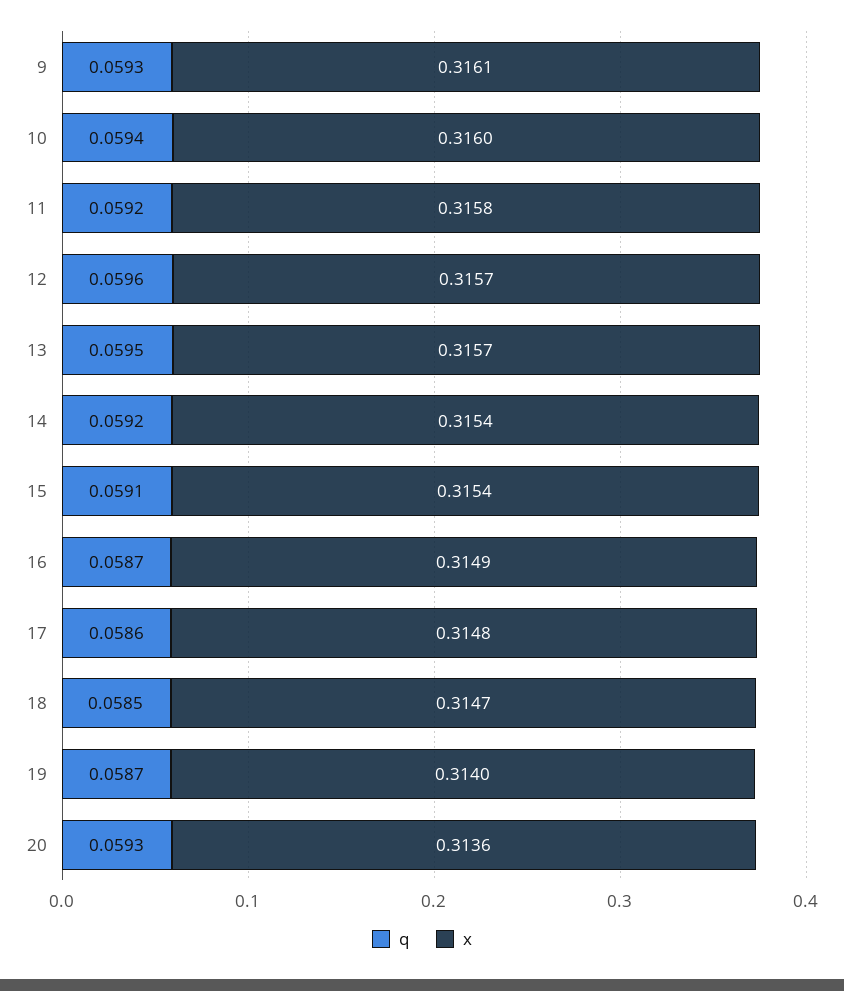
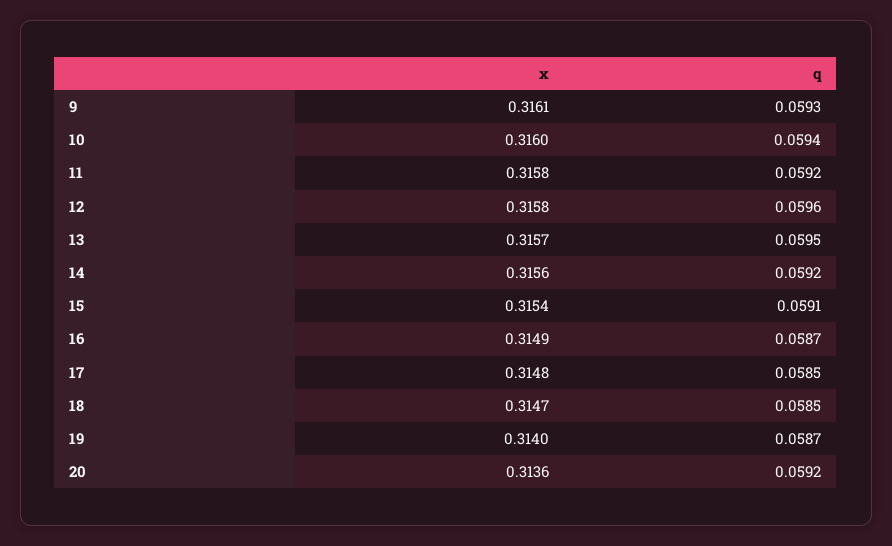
  {
    "q": {
      "9": 0.0593,
      "10": 0.0594,
      "11": 0.0592,
      "12": 0.0596,
      "13": 0.0595,
      "14": 0.0592,
      "15": 0.0591,
      "16": 0.0587,
-     "17": 0.0586,
+     "17": 0.0585,
      "18": 0.0585,
      "19": 0.0587,
-     "20": 0.0593
+     "20": 0.0592
    },
    "x": {
      "9": 0.3161,
      "10": 0.316,
      "11": 0.3158,
-     "12": 0.3157,
+     "12": 0.3158,
      "13": 0.3157,
-     "14": 0.3154,
+     "14": 0.3156,
      "15": 0.3154,
      "16": 0.3149,
      "17": 0.3148,
      "18": 0.3147,
      "19": 0.314,
      "20": 0.3136
    }
  }

